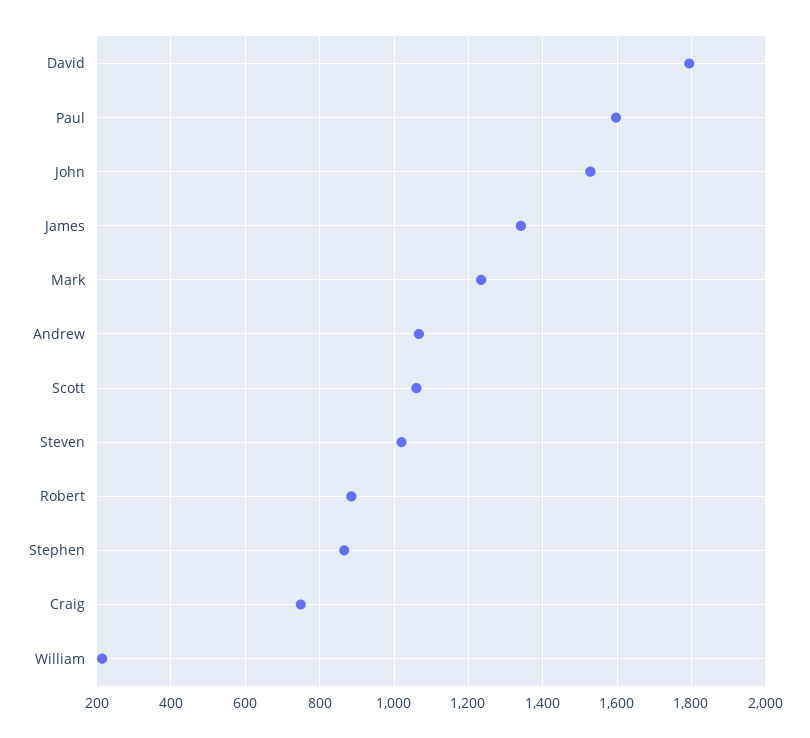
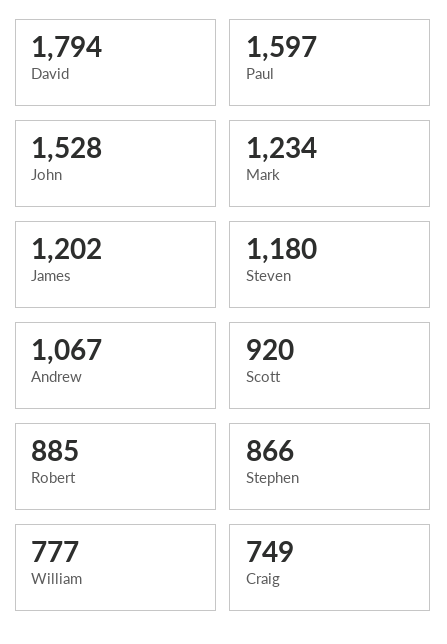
  {
    "David": 1794,
    "Paul": 1597,
    "John": 1528,
-   "James": 1340,
+   "James": 1202,
    "Mark": 1234,
    "Andrew": 1067,
-   "Scott": 1060,
+   "Scott": 920,
-   "Steven": 1020,
+   "Steven": 1180,
    "Robert": 885,
    "Stephen": 866,
    "Craig": 749,
-   "William": 220
+   "William": 777
  }

